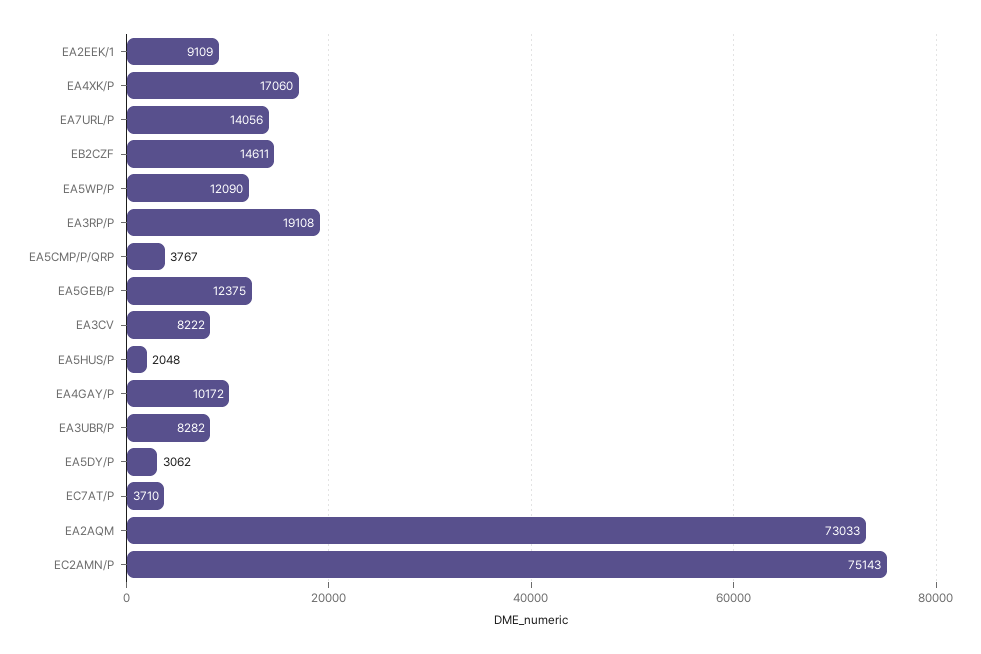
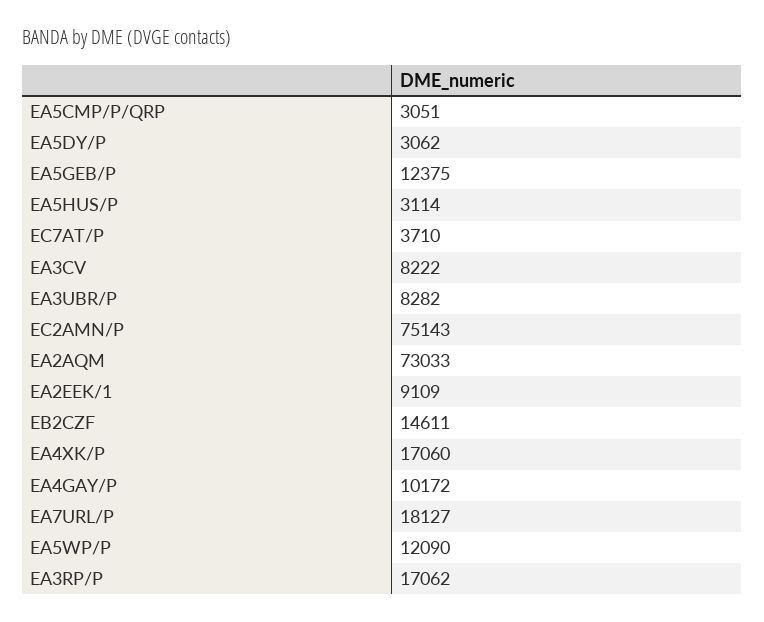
  {
    "EA2EEK/1": 9109,
    "EA4XK/P": 17060,
-   "EA7URL/P": 14056,
+   "EA7URL/P": 18127,
    "EB2CZF": 14611,
    "EA5WP/P": 12090,
-   "EA3RP/P": 19108,
+   "EA3RP/P": 17062,
-   "EA5CMP/P/QRP": 3767,
+   "EA5CMP/P/QRP": 3051,
    "EA5GEB/P": 12375,
    "EA3CV": 8222,
-   "EA5HUS/P": 2048,
+   "EA5HUS/P": 3114,
    "EA4GAY/P": 10172,
    "EA3UBR/P": 8282,
    "EA5DY/P": 3062,
    "EC7AT/P": 3710,
    "EA2AQM": 73033,
    "EC2AMN/P": 75143
  }

